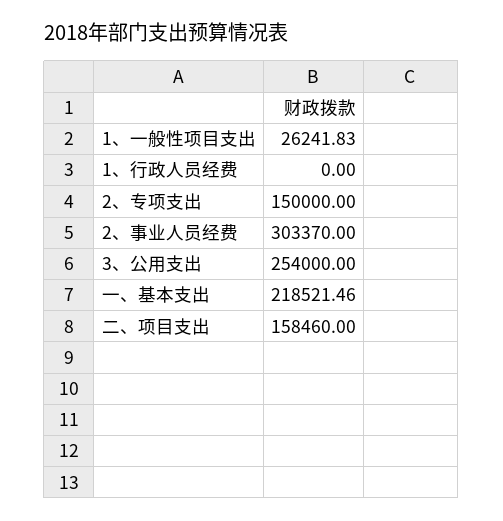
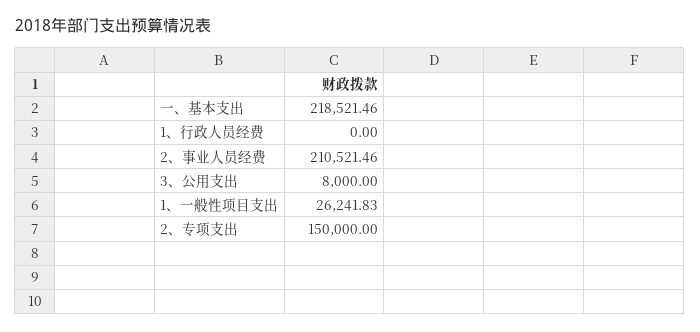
  {
    "1、一般性项目支出": 26241.83,
    "1、行政人员经费": 0,
    "2、专项支出": 150000,
-   "2、事业人员经费": 303370,
+   "2、事业人员经费": 210521.46,
-   "3、公用支出": 254000,
+   "3、公用支出": 8000,
-   "一、基本支出": 218521.46,
+   "一、基本支出": 218521.46
-   "二、项目支出": 158460
  }

